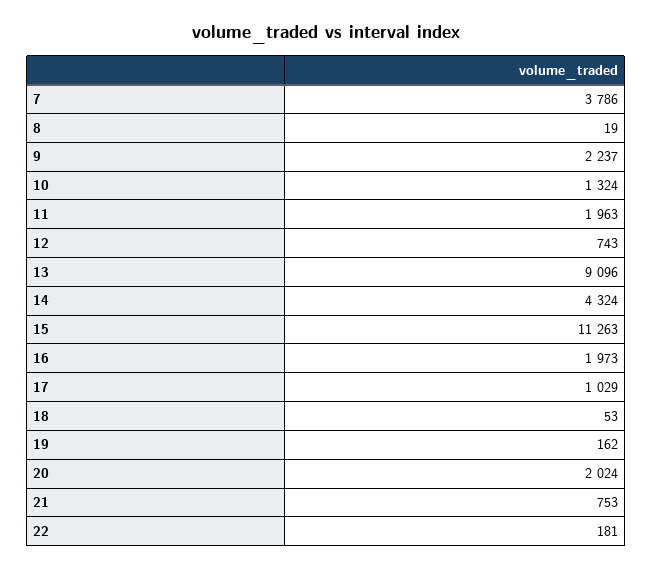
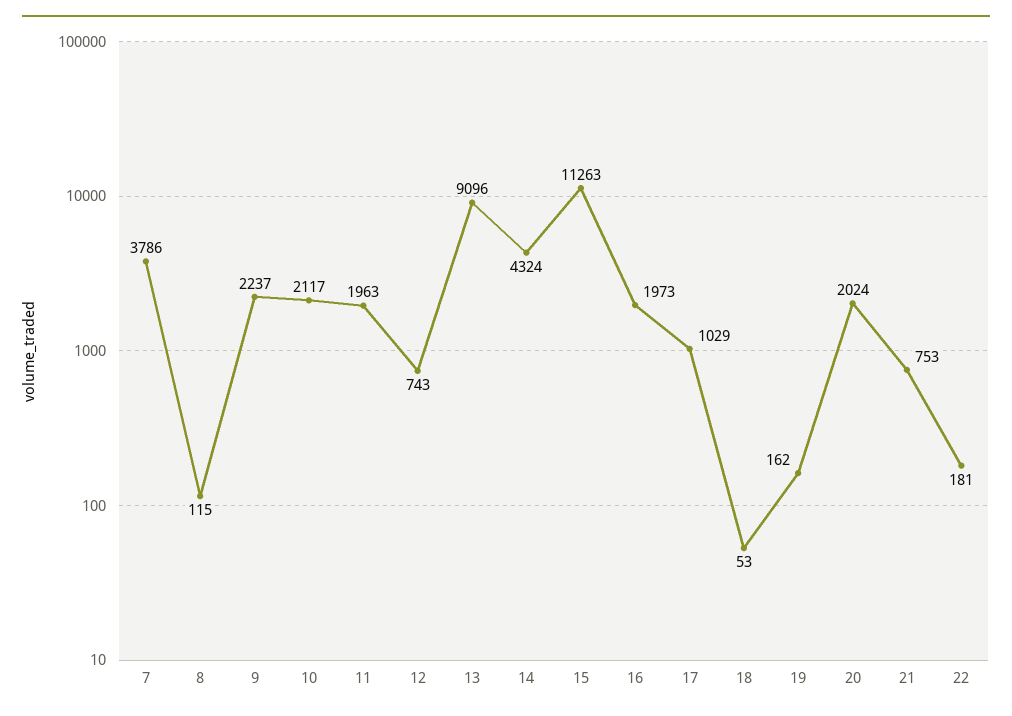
  {
    "7": 3786,
-   "8": 19,
+   "8": 115,
    "9": 2237,
-   "10": 1324,
+   "10": 2117,
    "11": 1963,
    "12": 743,
    "13": 9096,
    "14": 4324,
    "15": 11263,
    "16": 1973,
    "17": 1029,
    "18": 53,
    "19": 162,
    "20": 2024,
    "21": 753,
    "22": 181
  }

